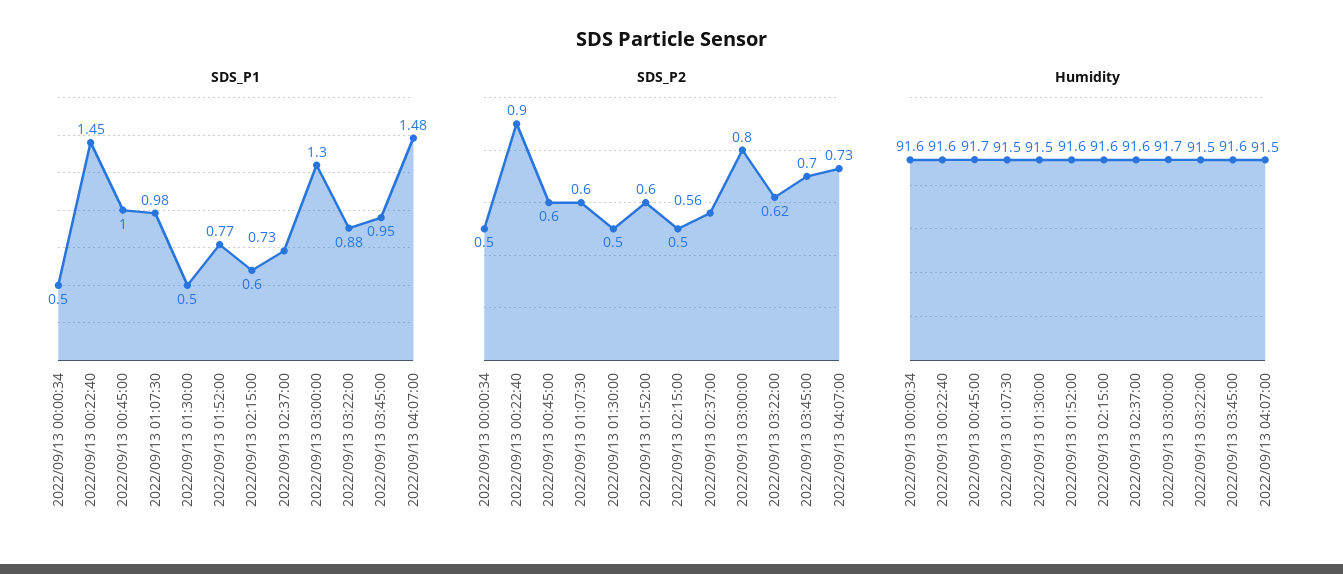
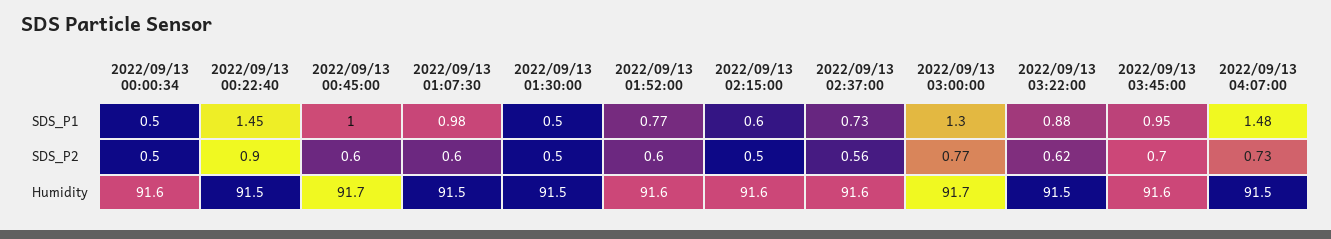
  {
    "SDS_P1": {
      "2022/09/13 00:00:34": 0.5,
      "2022/09/13 00:22:40": 1.45,
      "2022/09/13 00:45:00": 1,
      "2022/09/13 01:07:30": 0.98,
      "2022/09/13 01:30:00": 0.5,
      "2022/09/13 01:52:00": 0.77,
      "2022/09/13 02:15:00": 0.6,
      "2022/09/13 02:37:00": 0.73,
      "2022/09/13 03:00:00": 1.3,
      "2022/09/13 03:22:00": 0.88,
      "2022/09/13 03:45:00": 0.95,
      "2022/09/13 04:07:00": 1.48
    },
    "SDS_P2": {
      "2022/09/13 00:00:34": 0.5,
      "2022/09/13 00:22:40": 0.9,
      "2022/09/13 00:45:00": 0.6,
      "2022/09/13 01:07:30": 0.6,
      "2022/09/13 01:30:00": 0.5,
      "2022/09/13 01:52:00": 0.6,
      "2022/09/13 02:15:00": 0.5,
      "2022/09/13 02:37:00": 0.56,
-     "2022/09/13 03:00:00": 0.8,
+     "2022/09/13 03:00:00": 0.77,
      "2022/09/13 03:22:00": 0.62,
      "2022/09/13 03:45:00": 0.7,
      "2022/09/13 04:07:00": 0.73
    },
    "Humidity": {
      "2022/09/13 00:00:34": 91.6,
-     "2022/09/13 00:22:40": 91.6,
+     "2022/09/13 00:22:40": 91.5,
      "2022/09/13 00:45:00": 91.7,
      "2022/09/13 01:07:30": 91.5,
      "2022/09/13 01:30:00": 91.5,
      "2022/09/13 01:52:00": 91.6,
      "2022/09/13 02:15:00": 91.6,
      "2022/09/13 02:37:00": 91.6,
      "2022/09/13 03:00:00": 91.7,
      "2022/09/13 03:22:00": 91.5,
      "2022/09/13 03:45:00": 91.6,
      "2022/09/13 04:07:00": 91.5
    }
  }

